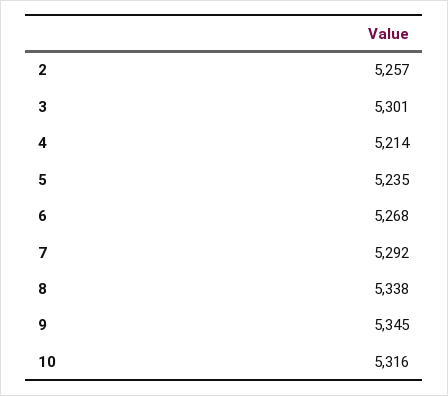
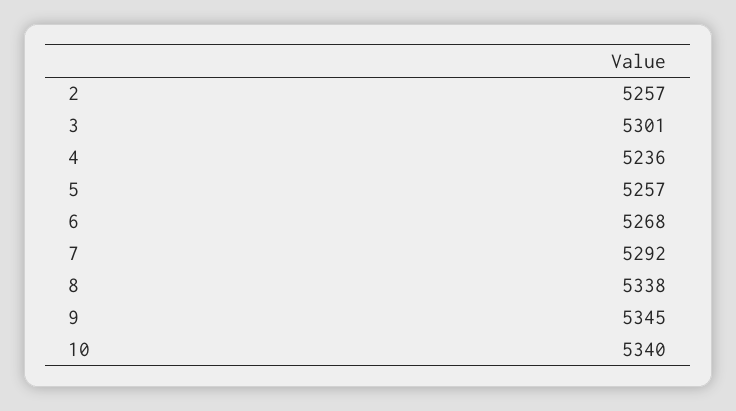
  {
    "2": 5257,
    "3": 5301,
-   "4": 5214,
+   "4": 5236,
-   "5": 5235,
+   "5": 5257,
    "6": 5268,
    "7": 5292,
    "8": 5338,
    "9": 5345,
-   "10": 5316
+   "10": 5340
  }

